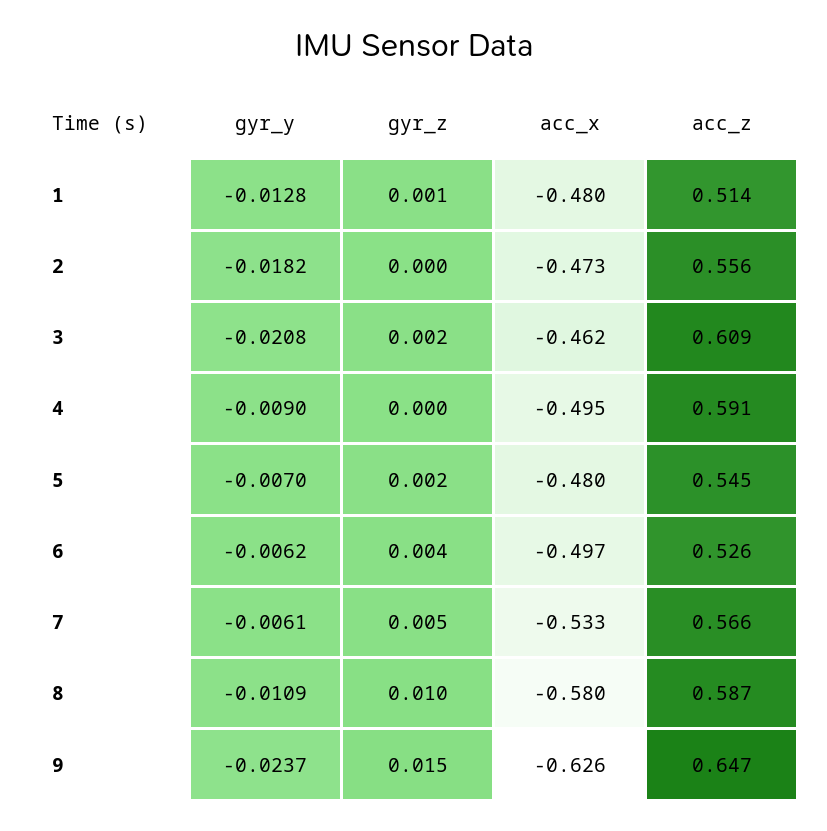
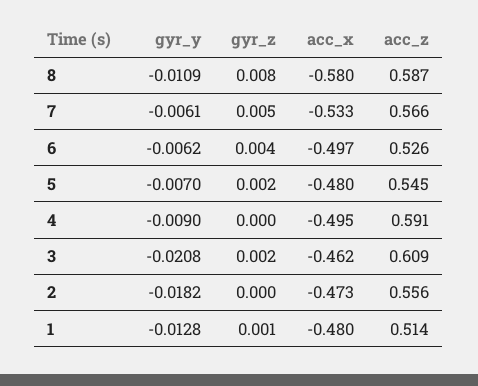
  {
    "gyr_y": {
      "1": -0.0128,
      "2": -0.0182,
      "3": -0.0208,
      "4": -0.009,
      "5": -0.007,
      "6": -0.0062,
      "7": -0.0061,
-     "8": -0.0109,
+     "8": -0.0109
-     "9": -0.0237
    },
    "gyr_z": {
      "1": 0.001,
      "2": 0,
      "3": 0.002,
      "4": 0,
      "5": 0.002,
      "6": 0.004,
      "7": 0.005,
-     "8": 0.01,
+     "8": 0.008
-     "9": 0.015
    },
    "acc_x": {
      "1": -0.48,
      "2": -0.473,
      "3": -0.462,
      "4": -0.495,
      "5": -0.48,
      "6": -0.497,
      "7": -0.533,
-     "8": -0.58,
+     "8": -0.58
-     "9": -0.626
    },
    "acc_z": {
      "1": 0.514,
      "2": 0.556,
      "3": 0.609,
      "4": 0.591,
      "5": 0.545,
      "6": 0.526,
      "7": 0.566,
-     "8": 0.587,
+     "8": 0.587
-     "9": 0.647
    }
  }

